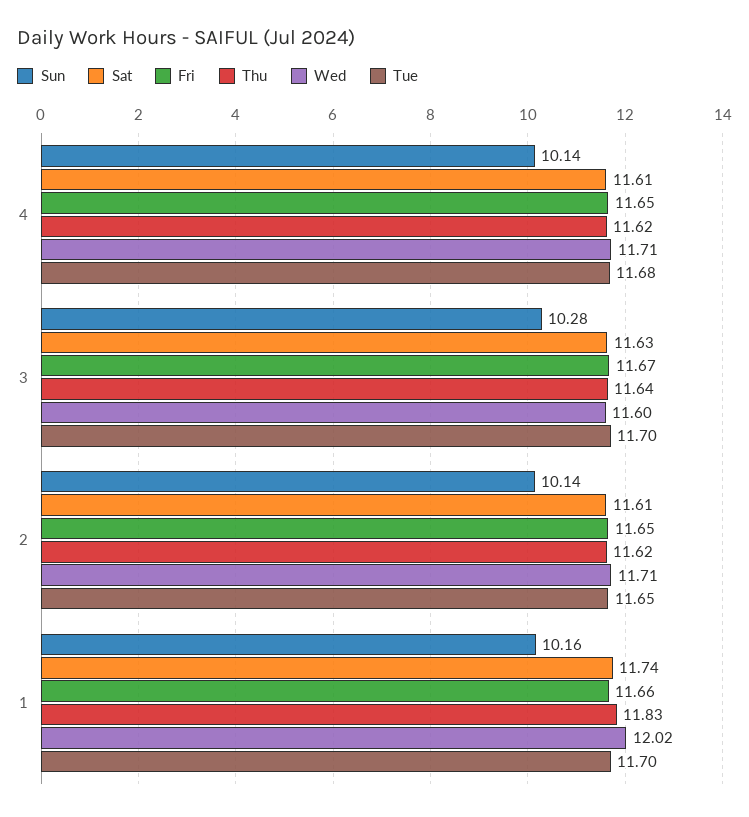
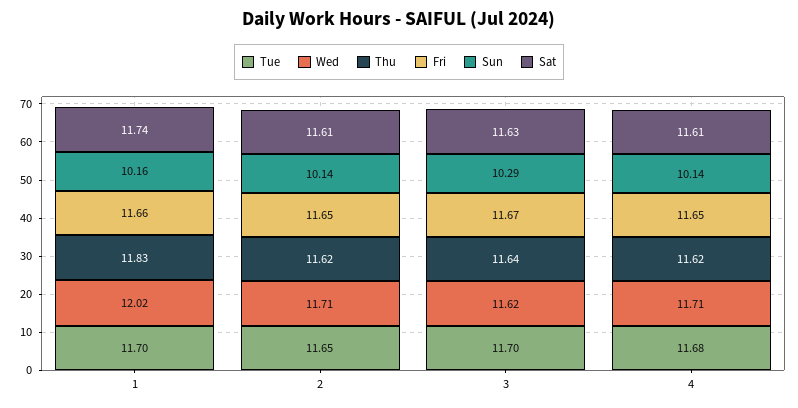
  {
    "Sun": {
      "4": 10.14,
-     "3": 10.28,
+     "3": 10.29,
      "2": 10.14,
      "1": 10.16
    },
    "Sat": {
      "4": 11.61,
      "3": 11.63,
      "2": 11.61,
      "1": 11.74
    },
    "Fri": {
      "4": 11.65,
      "3": 11.67,
      "2": 11.65,
      "1": 11.66
    },
    "Thu": {
      "4": 11.62,
      "3": 11.64,
      "2": 11.62,
      "1": 11.83
    },
    "Wed": {
      "4": 11.71,
-     "3": 11.6,
+     "3": 11.62,
      "2": 11.71,
      "1": 12.02
    },
    "Tue": {
      "4": 11.68,
      "3": 11.7,
      "2": 11.65,
      "1": 11.7
    }
  }

